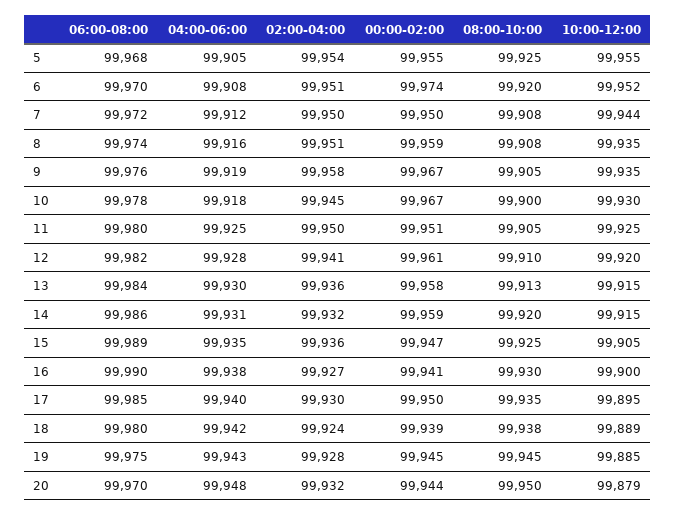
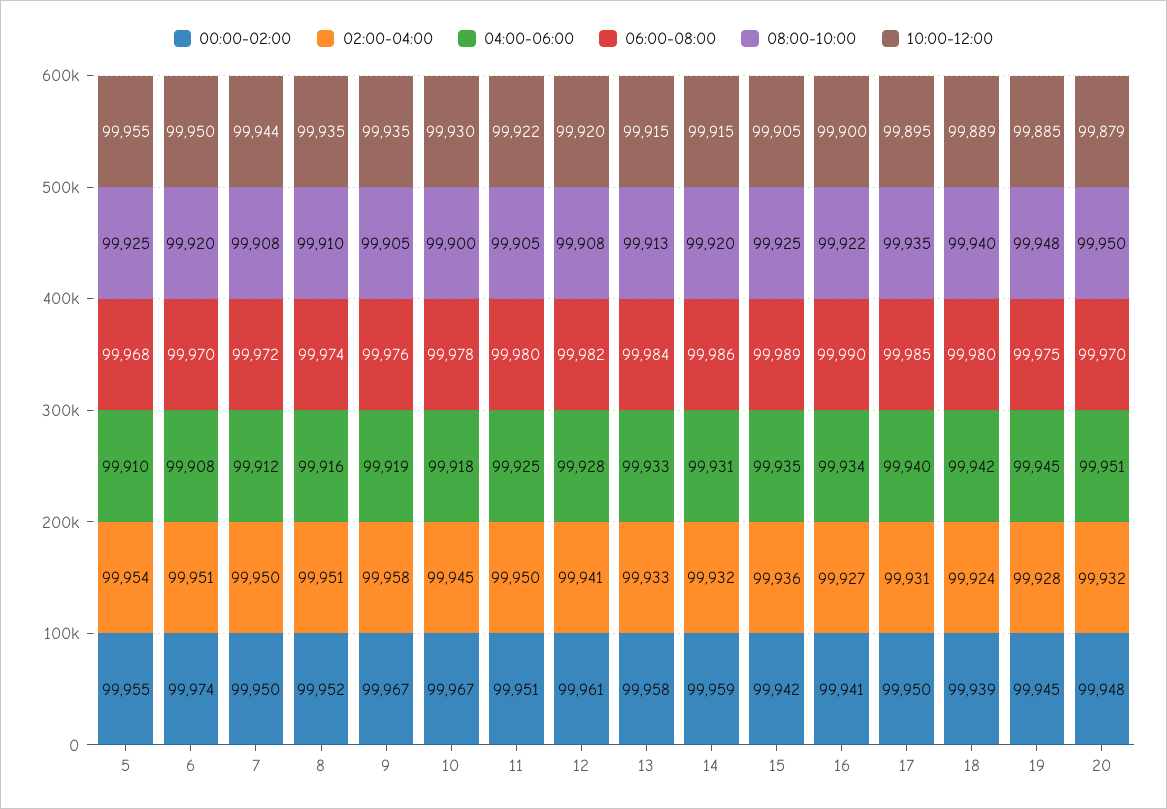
  {
    "06:00-08:00": {
      "5": 99968,
      "6": 99970,
      "7": 99972,
      "8": 99974,
      "9": 99976,
      "10": 99978,
      "11": 99980,
      "12": 99982,
      "13": 99984,
      "14": 99986,
      "15": 99989,
      "16": 99990,
      "17": 99985,
      "18": 99980,
      "19": 99975,
      "20": 99970
    },
    "04:00-06:00": {
-     "5": 99905,
+     "5": 99910,
      "6": 99908,
      "7": 99912,
      "8": 99916,
      "9": 99919,
      "10": 99918,
      "11": 99925,
      "12": 99928,
-     "13": 99930,
+     "13": 99933,
      "14": 99931,
      "15": 99935,
-     "16": 99938,
+     "16": 99934,
      "17": 99940,
      "18": 99942,
-     "19": 99943,
+     "19": 99945,
-     "20": 99948
+     "20": 99951
    },
    "02:00-04:00": {
      "5": 99954,
      "6": 99951,
      "7": 99950,
      "8": 99951,
      "9": 99958,
      "10": 99945,
      "11": 99950,
      "12": 99941,
-     "13": 99936,
+     "13": 99933,
      "14": 99932,
      "15": 99936,
      "16": 99927,
-     "17": 99930,
+     "17": 99931,
      "18": 99924,
      "19": 99928,
      "20": 99932
    },
    "00:00-02:00": {
      "5": 99955,
      "6": 99974,
      "7": 99950,
-     "8": 99959,
+     "8": 99952,
      "9": 99967,
      "10": 99967,
      "11": 99951,
      "12": 99961,
      "13": 99958,
      "14": 99959,
-     "15": 99947,
+     "15": 99942,
      "16": 99941,
      "17": 99950,
      "18": 99939,
      "19": 99945,
-     "20": 99944
+     "20": 99948
    },
    "08:00-10:00": {
      "5": 99925,
      "6": 99920,
      "7": 99908,
-     "8": 99908,
+     "8": 99910,
      "9": 99905,
      "10": 99900,
      "11": 99905,
-     "12": 99910,
+     "12": 99908,
      "13": 99913,
      "14": 99920,
      "15": 99925,
-     "16": 99930,
+     "16": 99922,
      "17": 99935,
-     "18": 99938,
+     "18": 99940,
-     "19": 99945,
+     "19": 99948,
      "20": 99950
    },
    "10:00-12:00": {
      "5": 99955,
-     "6": 99952,
+     "6": 99950,
      "7": 99944,
      "8": 99935,
      "9": 99935,
      "10": 99930,
-     "11": 99925,
+     "11": 99922,
      "12": 99920,
      "13": 99915,
      "14": 99915,
      "15": 99905,
      "16": 99900,
      "17": 99895,
      "18": 99889,
      "19": 99885,
      "20": 99879
    }
  }

